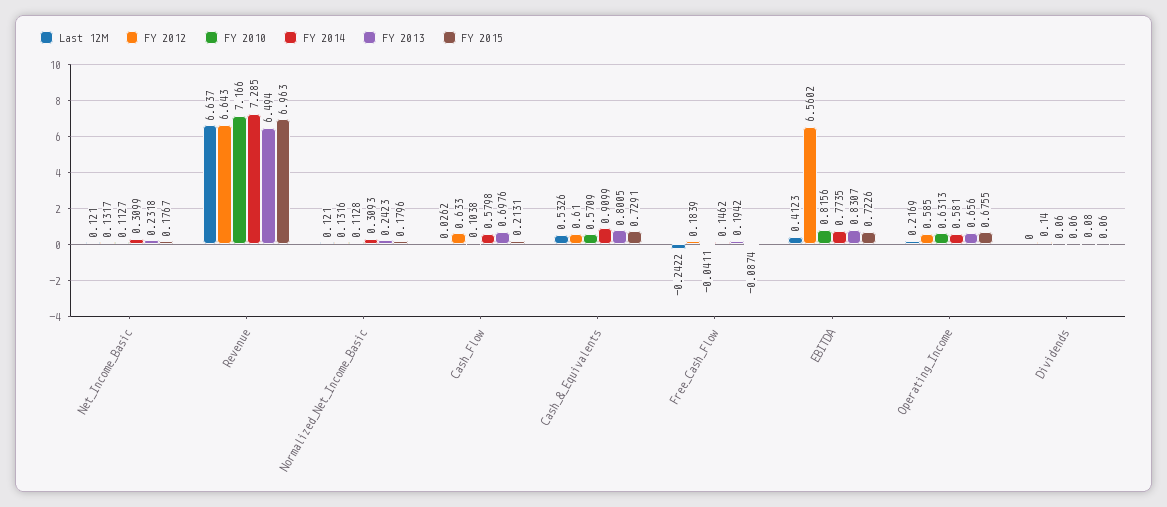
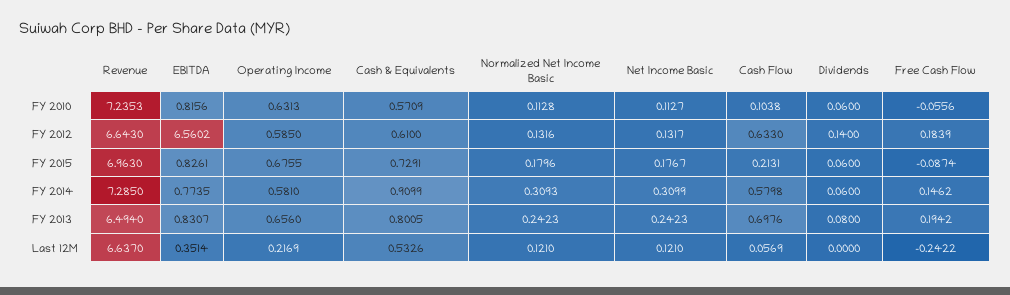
  {
    "Last 12M": {
      "Net_Income_Basic": 0.121,
      "Revenue": 6.637,
      "Normalized_Net_Income_Basic": 0.121,
-     "Cash_Flow": 0.0262,
+     "Cash_Flow": 0.0569,
      "Cash_&_Equivalents": 0.5326,
      "Free_Cash_Flow": -0.2422,
-     "EBITDA": 0.4123,
+     "EBITDA": 0.3514,
      "Operating_Income": 0.2169,
      "Dividends": 0
    },
    "FY 2012": {
      "Net_Income_Basic": 0.1317,
      "Revenue": 6.643,
      "Normalized_Net_Income_Basic": 0.1316,
      "Cash_Flow": 0.633,
      "Cash_&_Equivalents": 0.61,
      "Free_Cash_Flow": 0.1839,
      "EBITDA": 6.5602,
      "Operating_Income": 0.585,
      "Dividends": 0.14
    },
    "FY 2010": {
      "Net_Income_Basic": 0.1127,
-     "Revenue": 7.166,
+     "Revenue": 7.2353,
      "Normalized_Net_Income_Basic": 0.1128,
      "Cash_Flow": 0.1038,
      "Cash_&_Equivalents": 0.5709,
-     "Free_Cash_Flow": -0.0411,
+     "Free_Cash_Flow": -0.0556,
      "EBITDA": 0.8156,
      "Operating_Income": 0.6313,
      "Dividends": 0.06
    },
    "FY 2014": {
      "Net_Income_Basic": 0.3099,
      "Revenue": 7.285,
      "Normalized_Net_Income_Basic": 0.3093,
      "Cash_Flow": 0.5798,
      "Cash_&_Equivalents": 0.9099,
      "Free_Cash_Flow": 0.1462,
      "EBITDA": 0.7735,
      "Operating_Income": 0.581,
      "Dividends": 0.06
    },
    "FY 2013": {
-     "Net_Income_Basic": 0.2318,
+     "Net_Income_Basic": 0.2423,
      "Revenue": 6.494,
      "Normalized_Net_Income_Basic": 0.2423,
      "Cash_Flow": 0.6976,
      "Cash_&_Equivalents": 0.8005,
      "Free_Cash_Flow": 0.1942,
      "EBITDA": 0.8307,
      "Operating_Income": 0.656,
      "Dividends": 0.08
    },
    "FY 2015": {
      "Net_Income_Basic": 0.1767,
      "Revenue": 6.963,
      "Normalized_Net_Income_Basic": 0.1796,
      "Cash_Flow": 0.2131,
      "Cash_&_Equivalents": 0.7291,
      "Free_Cash_Flow": -0.0874,
-     "EBITDA": 0.7226,
+     "EBITDA": 0.8261,
      "Operating_Income": 0.6755,
      "Dividends": 0.06
    }
  }

